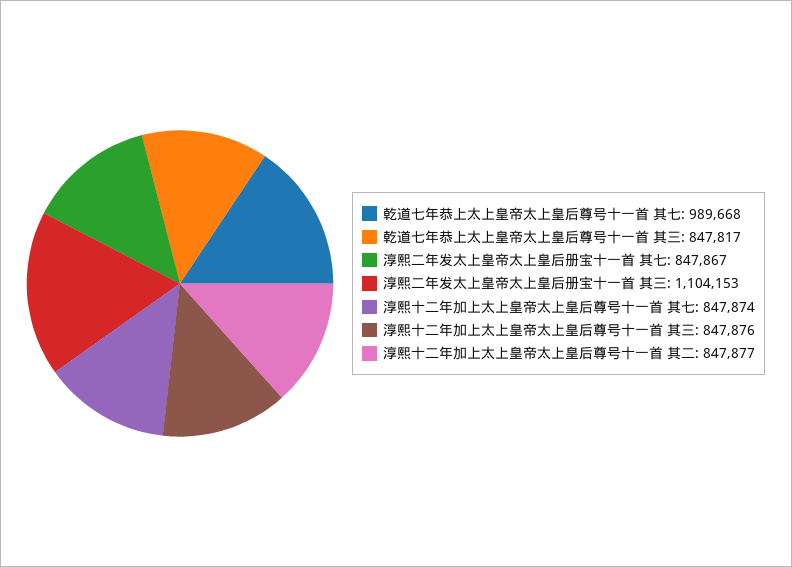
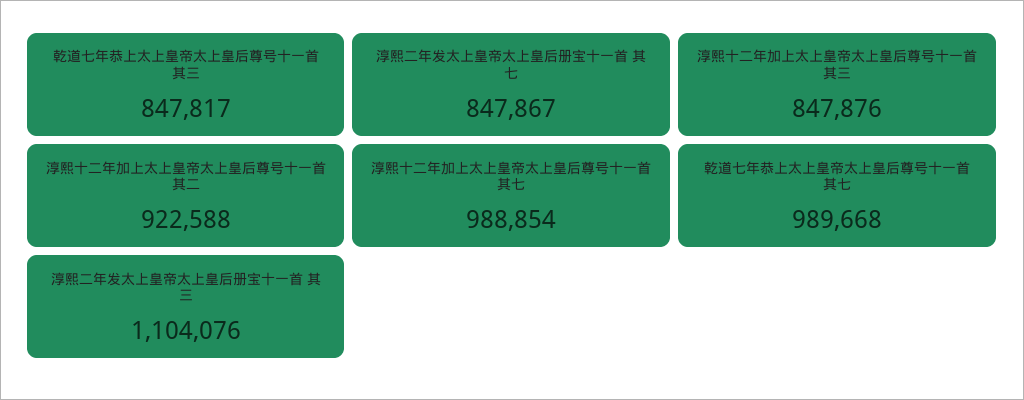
  {
    "乾道七年恭上太上皇帝太上皇后尊号十一首 其七": 989668,
    "乾道七年恭上太上皇帝太上皇后尊号十一首 其三": 847817,
    "淳熙二年发太上皇帝太上皇后册宝十一首 其七": 847867,
-   "淳熙二年发太上皇帝太上皇后册宝十一首 其三": 1104153,
+   "淳熙二年发太上皇帝太上皇后册宝十一首 其三": 1104076,
-   "淳熙十二年加上太上皇帝太上皇后尊号十一首 其七": 847874,
+   "淳熙十二年加上太上皇帝太上皇后尊号十一首 其七": 988854,
    "淳熙十二年加上太上皇帝太上皇后尊号十一首 其三": 847876,
-   "淳熙十二年加上太上皇帝太上皇后尊号十一首 其二": 847877
+   "淳熙十二年加上太上皇帝太上皇后尊号十一首 其二": 922588
  }

